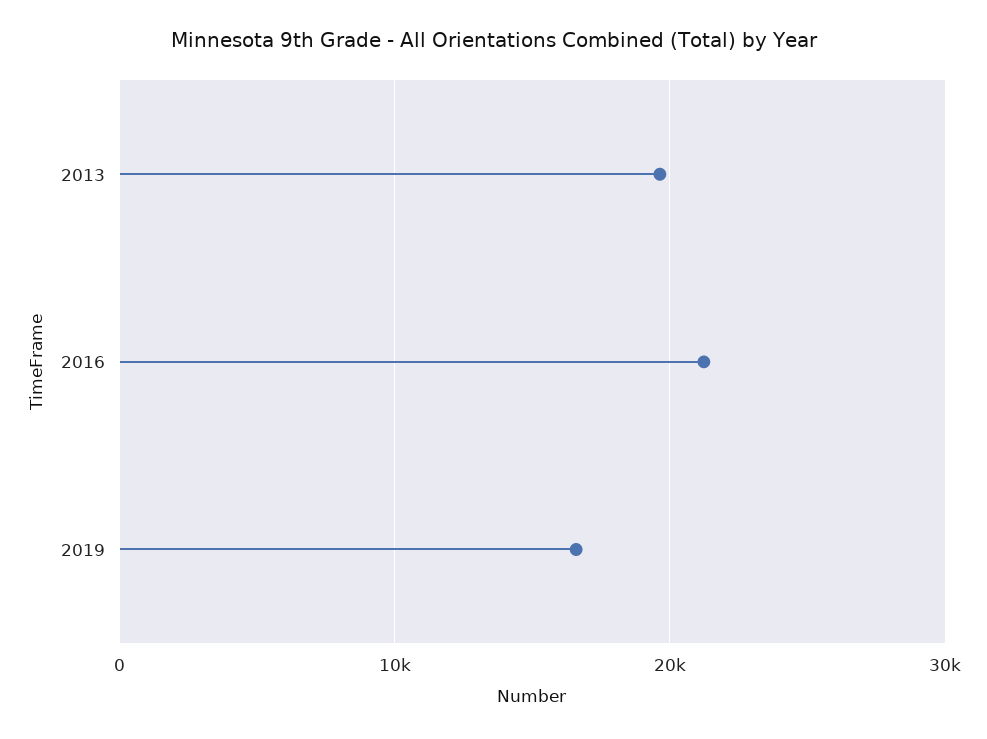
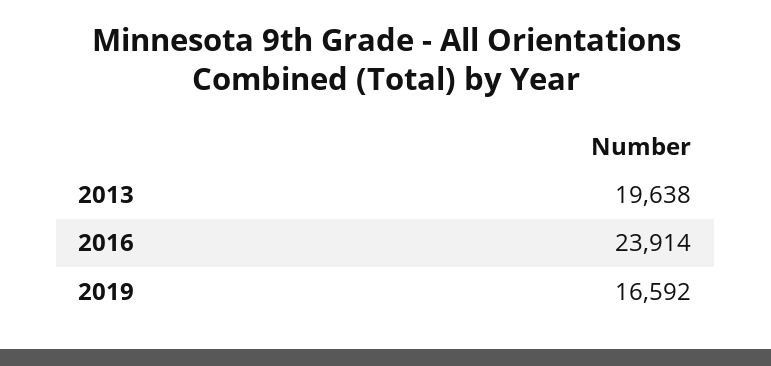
  {
    "2013": 19638,
-   "2016": 21000,
+   "2016": 23914,
    "2019": 16592
  }

